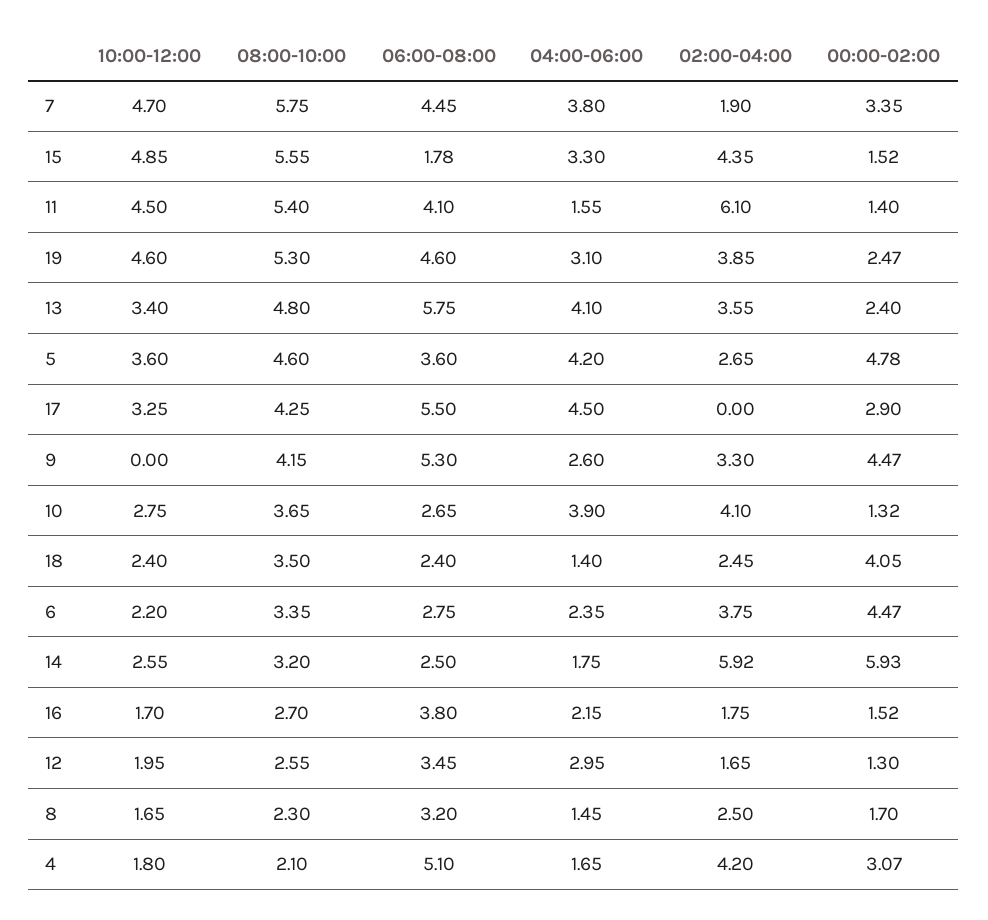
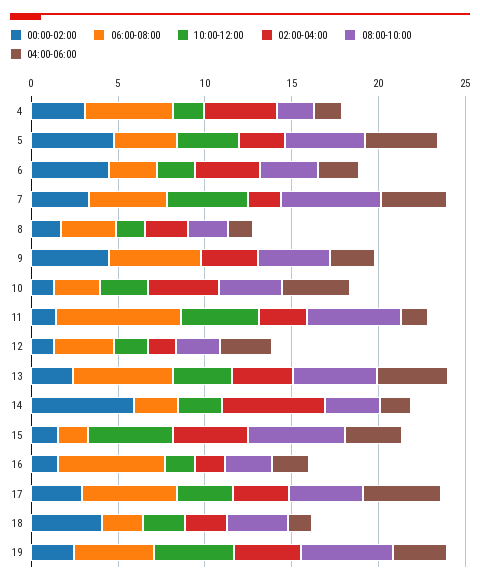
  {
    "10:00-12:00": {
      "7": 4.7,
      "15": 4.85,
      "11": 4.5,
      "19": 4.6,
      "13": 3.4,
      "5": 3.6,
      "17": 3.25,
      "9": 0,
      "10": 2.75,
      "18": 2.4,
      "6": 2.2,
      "14": 2.55,
      "16": 1.7,
      "12": 1.95,
      "8": 1.65,
      "4": 1.8
    },
    "08:00-10:00": {
      "7": 5.75,
      "15": 5.55,
      "11": 5.4,
      "19": 5.3,
      "13": 4.8,
      "5": 4.6,
      "17": 4.25,
      "9": 4.15,
      "10": 3.65,
      "18": 3.5,
      "6": 3.35,
      "14": 3.2,
      "16": 2.7,
      "12": 2.55,
      "8": 2.3,
      "4": 2.1
    },
    "06:00-08:00": {
      "7": 4.45,
      "15": 1.78,
-     "11": 4.1,
+     "11": 7,
      "19": 4.6,
      "13": 5.75,
      "5": 3.6,
      "17": 5.5,
      "9": 5.3,
      "10": 2.65,
      "18": 2.4,
      "6": 2.75,
      "14": 2.5,
-     "16": 3.8,
+     "16": 6,
      "12": 3.45,
      "8": 3.2,
      "4": 5.1
    },
    "04:00-06:00": {
      "7": 3.8,
      "15": 3.3,
      "11": 1.55,
      "19": 3.1,
      "13": 4.1,
      "5": 4.2,
      "17": 4.5,
      "9": 2.6,
      "10": 3.9,
      "18": 1.4,
      "6": 2.35,
      "14": 1.75,
      "16": 2.15,
      "12": 2.95,
      "8": 1.45,
      "4": 1.65
    },
    "02:00-04:00": {
      "7": 1.9,
      "15": 4.35,
-     "11": 6.1,
+     "11": 3,
      "19": 3.85,
      "13": 3.55,
      "5": 2.65,
-     "17": 0,
+     "17": 3,
      "9": 3.3,
      "10": 4.1,
      "18": 2.45,
      "6": 3.75,
      "14": 5.92,
      "16": 1.75,
      "12": 1.65,
      "8": 2.5,
      "4": 4.2
    },
    "00:00-02:00": {
      "7": 3.35,
      "15": 1.52,
      "11": 1.4,
      "19": 2.47,
      "13": 2.4,
      "5": 4.78,
      "17": 2.9,
      "9": 4.47,
      "10": 1.32,
      "18": 4.05,
      "6": 4.47,
      "14": 5.93,
      "16": 1.52,
      "12": 1.3,
      "8": 1.7,
      "4": 3.07
    }
  }

